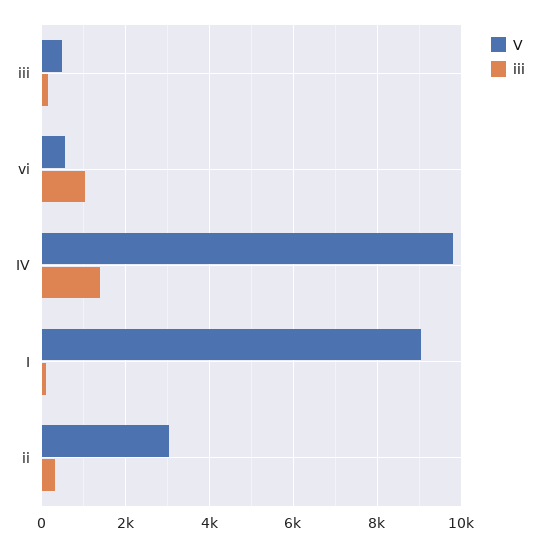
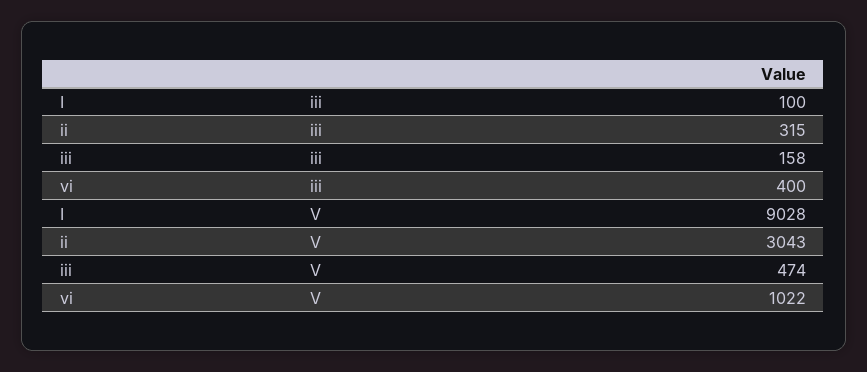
  {
    "V": {
      "iii": 474,
-     "vi": 600,
+     "vi": 1022,
-     "IV": 9800,
      "I": 9028,
      "ii": 3043
    },
    "iii": {
      "iii": 158,
-     "vi": 1000,
+     "vi": 400,
-     "IV": 1400,
      "I": 100,
      "ii": 315
    }
  }

